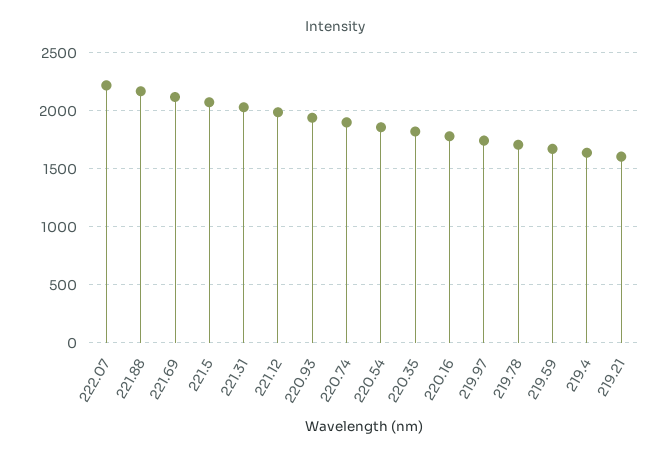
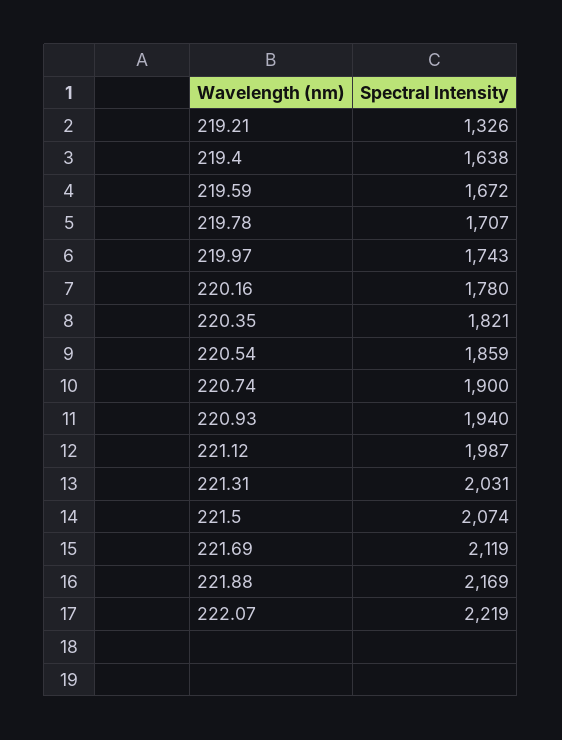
  {
    "222.07": 2219,
    "221.88": 2169,
    "221.69": 2119,
    "221.5": 2074,
    "221.31": 2031,
    "221.12": 1987,
    "220.93": 1940,
    "220.74": 1900,
    "220.54": 1859,
    "220.35": 1821,
    "220.16": 1780,
    "219.97": 1743,
    "219.78": 1707,
    "219.59": 1672,
    "219.4": 1638,
-   "219.21": 1600
+   "219.21": 1326
  }

